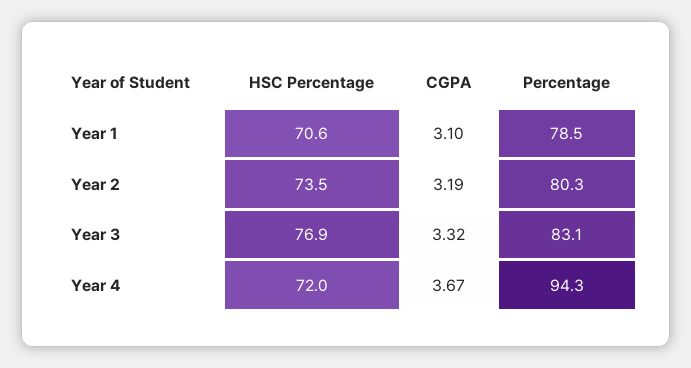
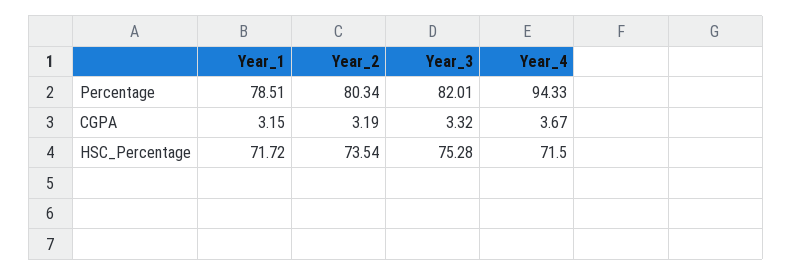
  {
    "HSC Percentage": {
-     "Year 1": 70.6,
+     "Year 1": 71.72,
      "Year 2": 73.54,
-     "Year 3": 76.9,
+     "Year 3": 75.28,
-     "Year 4": 72
+     "Year 4": 71.5
    },
    "CGPA": {
-     "Year 1": 3.1,
+     "Year 1": 3.15,
      "Year 2": 3.19,
      "Year 3": 3.32,
      "Year 4": 3.67
    },
    "Percentage": {
      "Year 1": 78.51,
      "Year 2": 80.34,
-     "Year 3": 83.1,
+     "Year 3": 82.01,
      "Year 4": 94.33
    }
  }

